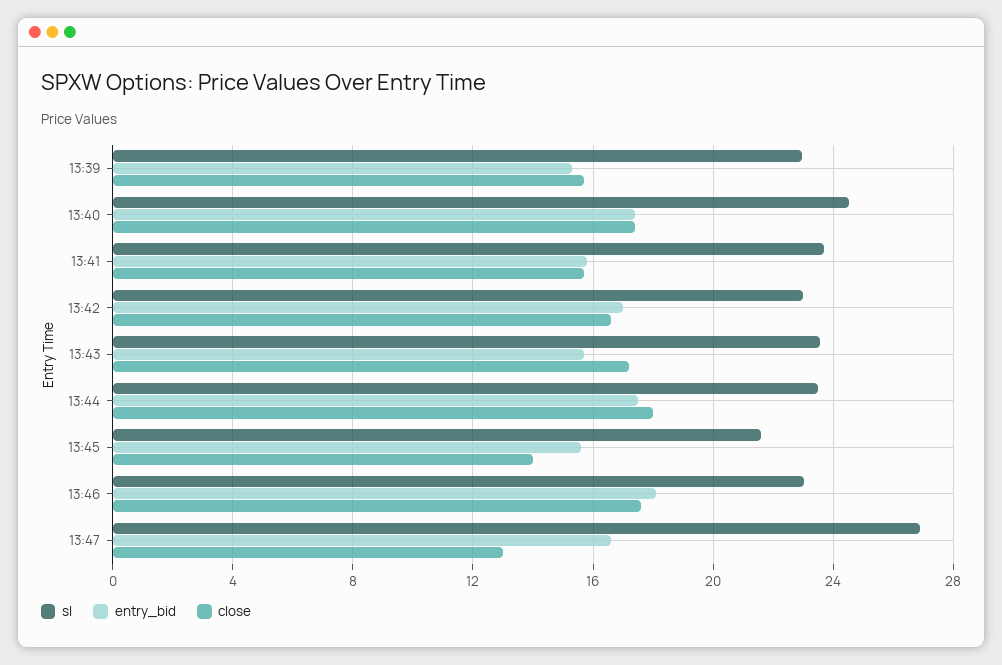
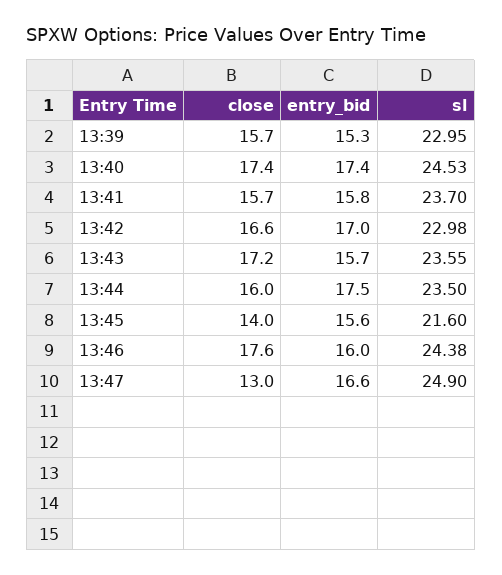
  {
    "sl": {
      "13:39": 22.95,
      "13:40": 24.53,
      "13:41": 23.7,
      "13:42": 22.98,
      "13:43": 23.55,
      "13:44": 23.5,
      "13:45": 21.6,
-     "13:46": 23,
+     "13:46": 24.38,
-     "13:47": 27
+     "13:47": 24.9
    },
    "entry_bid": {
      "13:39": 15.3,
      "13:40": 17.4,
      "13:41": 15.8,
      "13:42": 17,
      "13:43": 15.7,
      "13:44": 17.5,
      "13:45": 15.6,
-     "13:46": 18,
+     "13:46": 16,
      "13:47": 16.6
    },
    "close": {
      "13:39": 15.7,
      "13:40": 17.4,
      "13:41": 15.7,
      "13:42": 16.6,
      "13:43": 17.2,
-     "13:44": 18,
+     "13:44": 16,
      "13:45": 14,
      "13:46": 17.6,
      "13:47": 13
    }
  }

